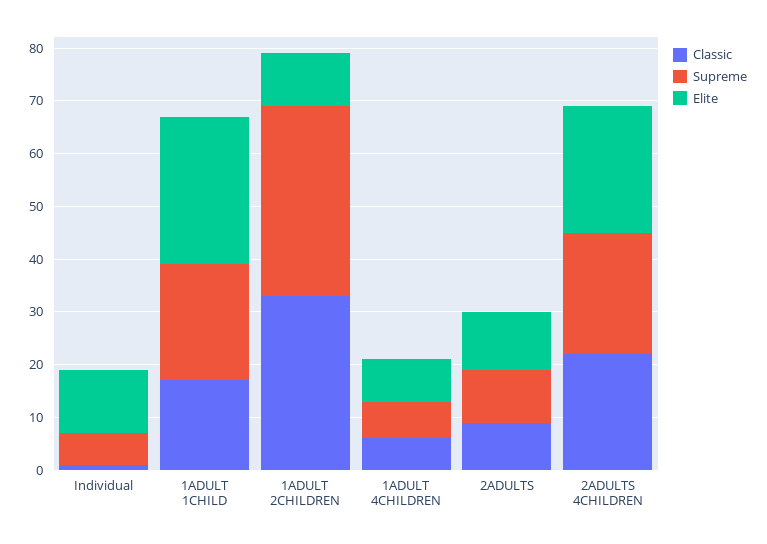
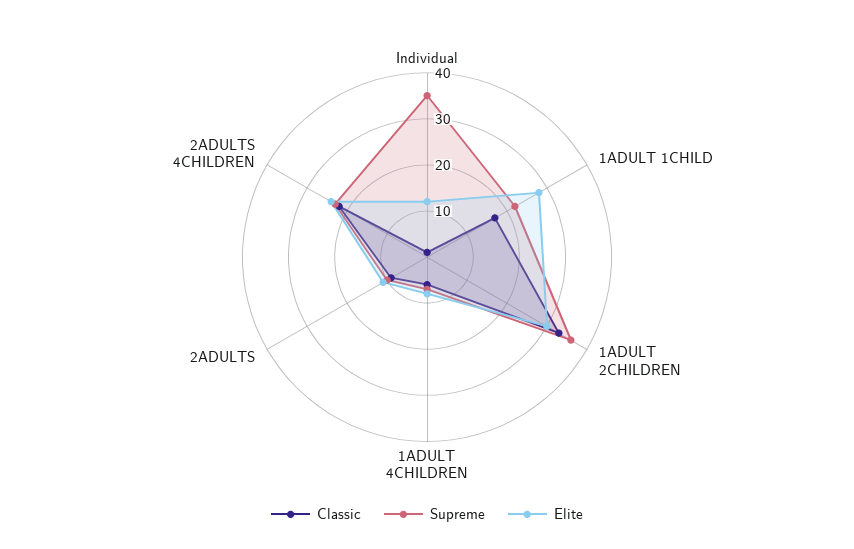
  {
    "Classic": {
      "Individual": 0,
      "1ADULT 1CHILD": 15,
      "1ADULT 2CHILDREN": 35,
      "1ADULT 4CHILDREN": 5,
      "2ADULTS": 10,
      "2ADULTS 4CHILDREN": 20
    },
    "Supreme": {
-     "Individual": 5,
+     "Individual": 35,
      "1ADULT 1CHILD": 20,
      "1ADULT 2CHILDREN": 35,
      "1ADULT 4CHILDREN": 5,
      "2ADULTS": 10,
      "2ADULTS 4CHILDREN": 25
    },
    "Elite": {
      "Individual": 10,
      "1ADULT 1CHILD": 30,
-     "1ADULT 2CHILDREN": 10,
+     "1ADULT 2CHILDREN": 30,
      "1ADULT 4CHILDREN": 10,
      "2ADULTS": 10,
      "2ADULTS 4CHILDREN": 25
    }
  }

